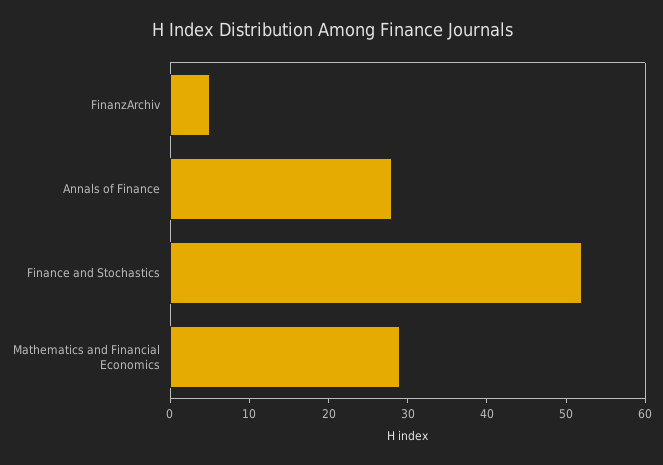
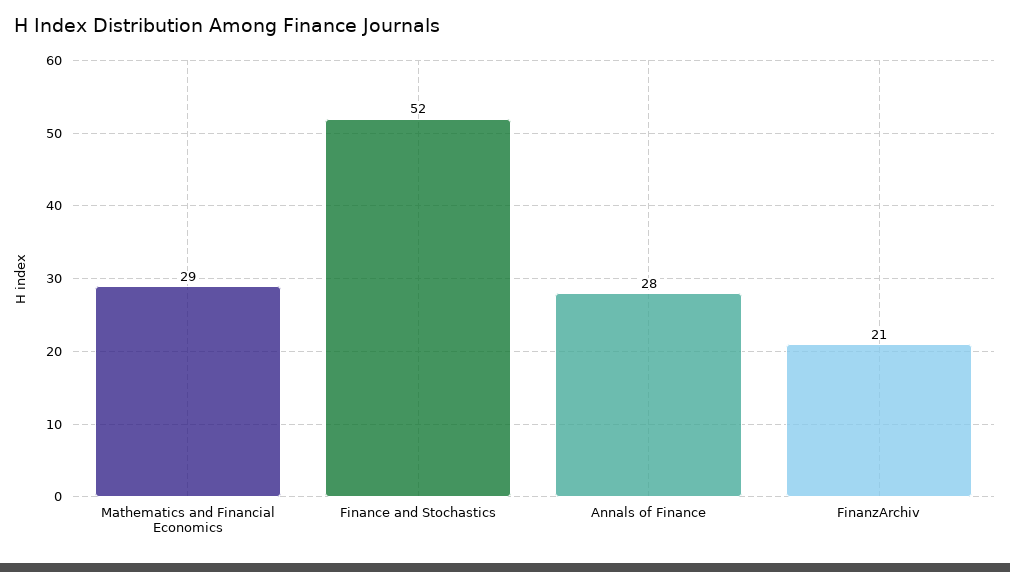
  {
-   "FinanzArchiv": 5,
+   "FinanzArchiv": 21,
    "Annals of Finance": 28,
    "Finance and Stochastics": 52,
    "Mathematics and Financial Economics": 29
  }

